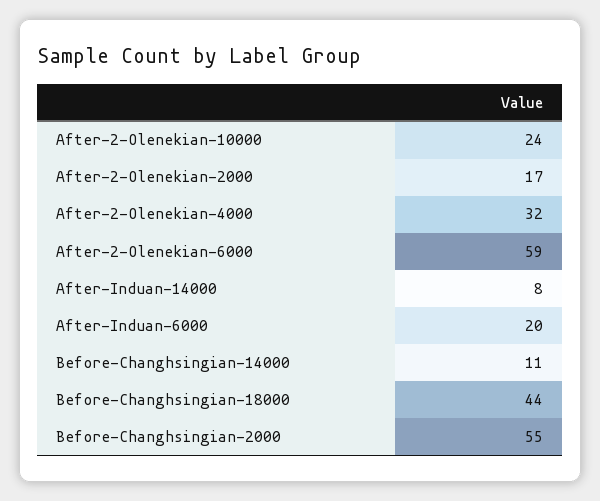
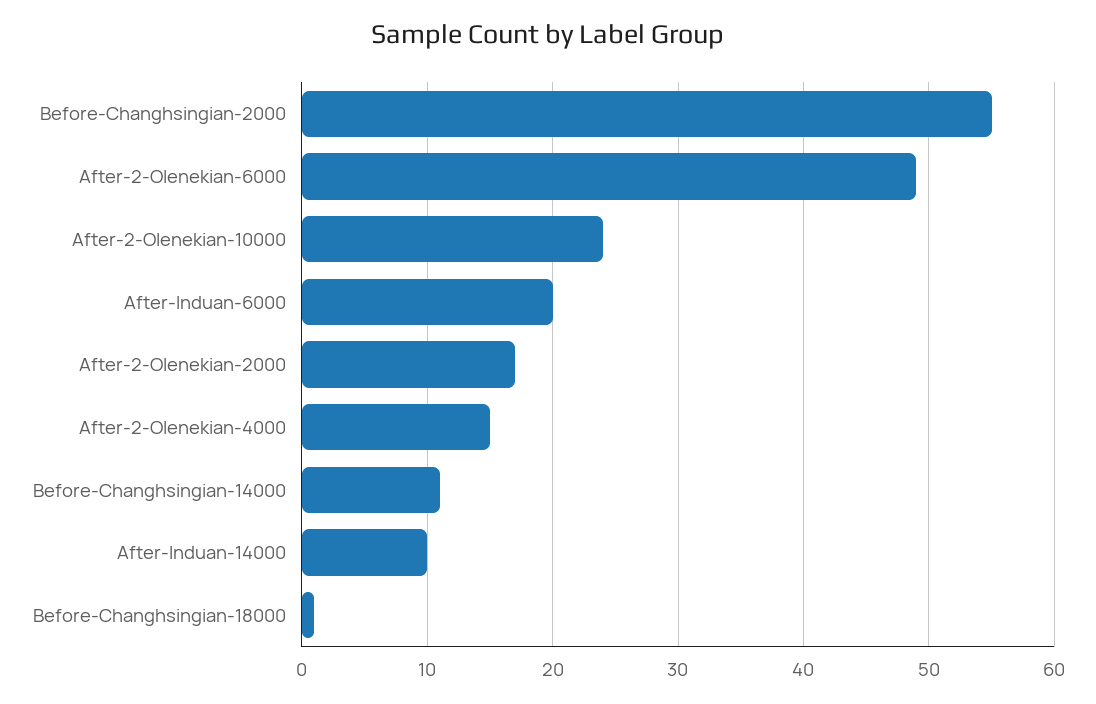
  {
    "After-2-Olenekian-10000": 24,
    "After-2-Olenekian-2000": 17,
-   "After-2-Olenekian-4000": 32,
+   "After-2-Olenekian-4000": 15,
-   "After-2-Olenekian-6000": 59,
+   "After-2-Olenekian-6000": 49,
-   "After-Induan-14000": 8,
+   "After-Induan-14000": 10,
    "After-Induan-6000": 20,
    "Before-Changhsingian-14000": 11,
-   "Before-Changhsingian-18000": 44,
+   "Before-Changhsingian-18000": 1,
    "Before-Changhsingian-2000": 55
  }

